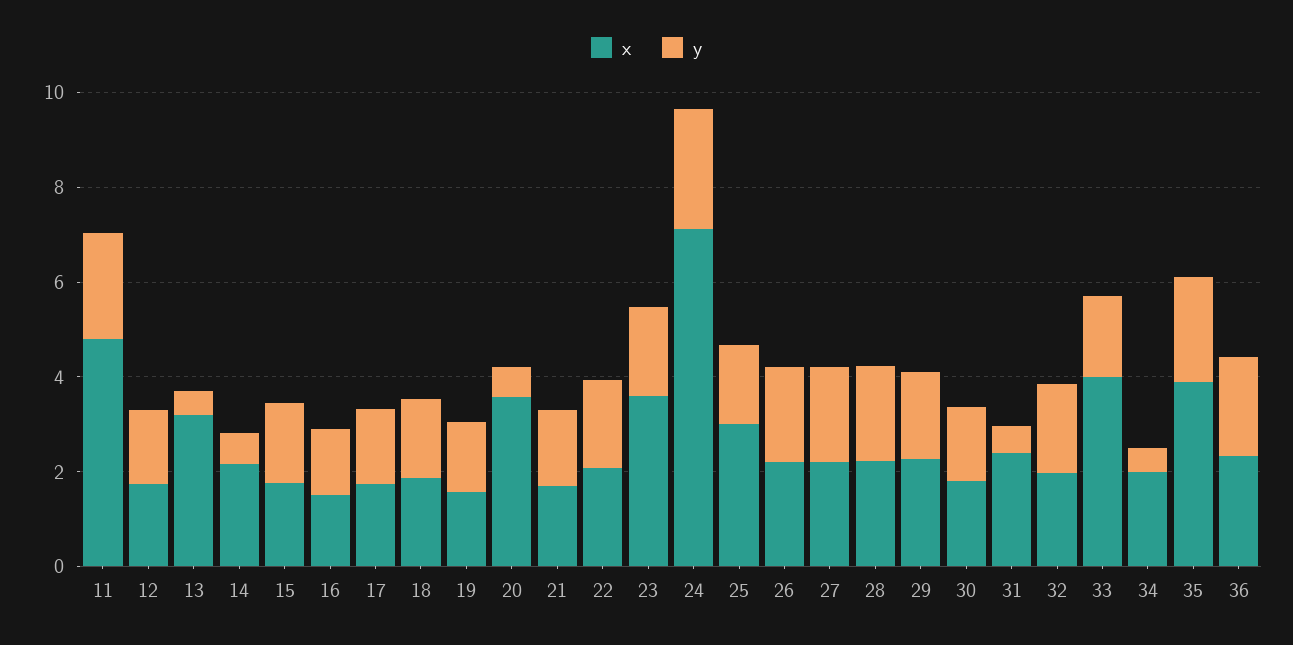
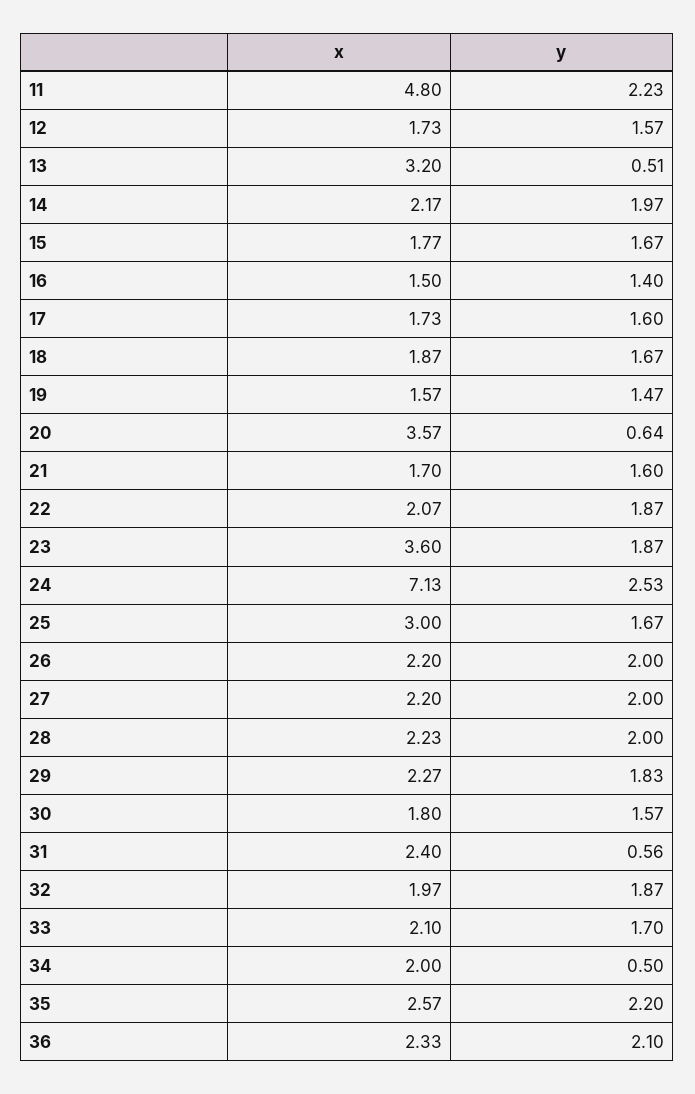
  {
    "x": {
      "11": 4.8,
      "12": 1.73,
      "13": 3.2,
      "14": 2.17,
      "15": 1.77,
      "16": 1.5,
      "17": 1.73,
      "18": 1.87,
      "19": 1.57,
      "20": 3.57,
      "21": 1.7,
      "22": 2.07,
      "23": 3.6,
      "24": 7.13,
      "25": 3,
      "26": 2.2,
      "27": 2.2,
      "28": 2.23,
      "29": 2.27,
      "30": 1.8,
      "31": 2.4,
      "32": 1.97,
-     "33": 4,
+     "33": 2.1,
      "34": 2,
-     "35": 4,
+     "35": 2.57,
      "36": 2.33
    },
    "y": {
      "11": 2.23,
      "12": 1.57,
      "13": 0.51,
-     "14": 0.5,
+     "14": 1.97,
      "15": 1.67,
      "16": 1.4,
      "17": 1.6,
      "18": 1.67,
      "19": 1.47,
      "20": 0.64,
      "21": 1.6,
      "22": 1.87,
      "23": 1.87,
      "24": 2.53,
      "25": 1.67,
      "26": 2,
      "27": 2,
      "28": 2,
      "29": 1.83,
      "30": 1.57,
      "31": 0.56,
      "32": 1.87,
      "33": 1.7,
      "34": 0.5,
      "35": 2.2,
      "36": 2.1
    }
  }

